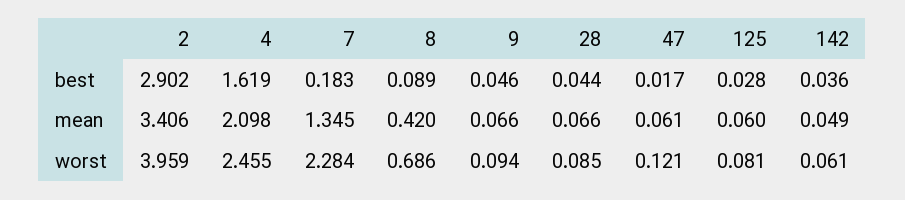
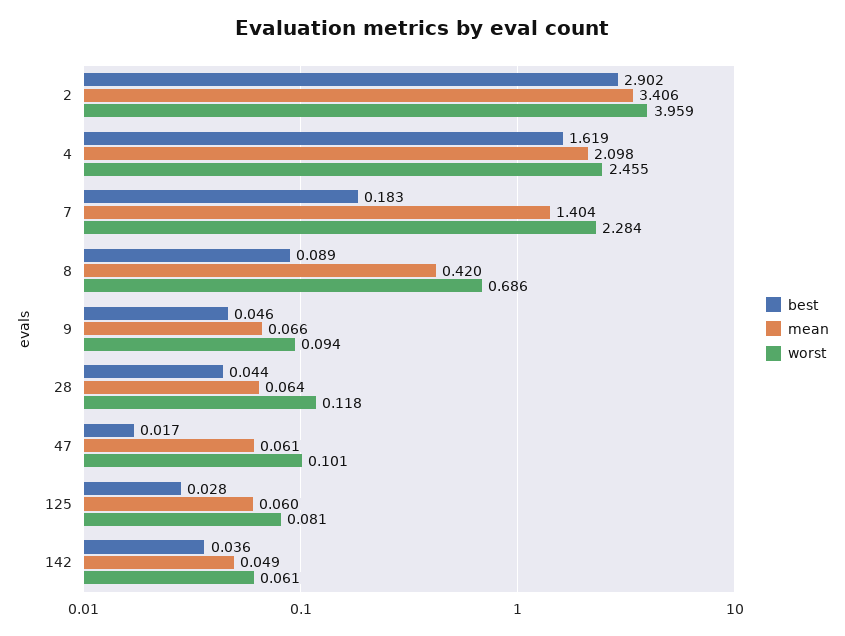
  {
    "best": {
      "2": 2.902,
      "4": 1.619,
      "7": 0.183,
      "8": 0.089,
      "9": 0.046,
      "28": 0.044,
      "47": 0.017,
      "125": 0.028,
      "142": 0.036
    },
    "mean": {
      "2": 3.406,
      "4": 2.098,
-     "7": 1.345,
+     "7": 1.404,
      "8": 0.42,
      "9": 0.066,
-     "28": 0.066,
+     "28": 0.064,
      "47": 0.061,
      "125": 0.06,
      "142": 0.049
    },
    "worst": {
      "2": 3.959,
      "4": 2.455,
      "7": 2.284,
      "8": 0.686,
      "9": 0.094,
-     "28": 0.085,
+     "28": 0.118,
-     "47": 0.121,
+     "47": 0.101,
      "125": 0.081,
      "142": 0.061
    }
  }

